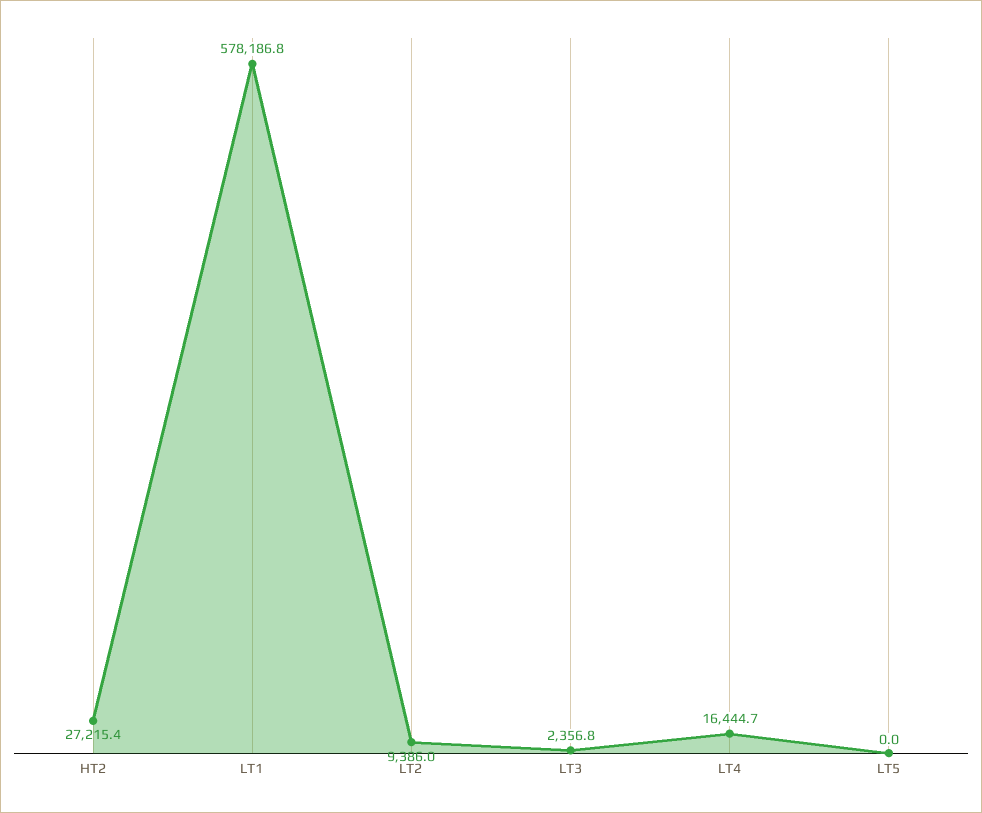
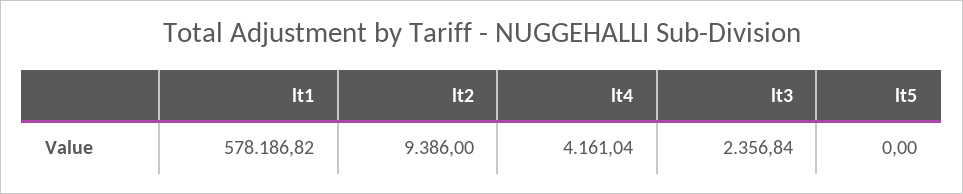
  {
-   "HT2": 27215.4,
    "LT1": 578186.82,
    "LT2": 9386,
    "LT3": 2356.84,
-   "LT4": 16444.7,
+   "LT4": 4161.04,
    "LT5": 0
  }

